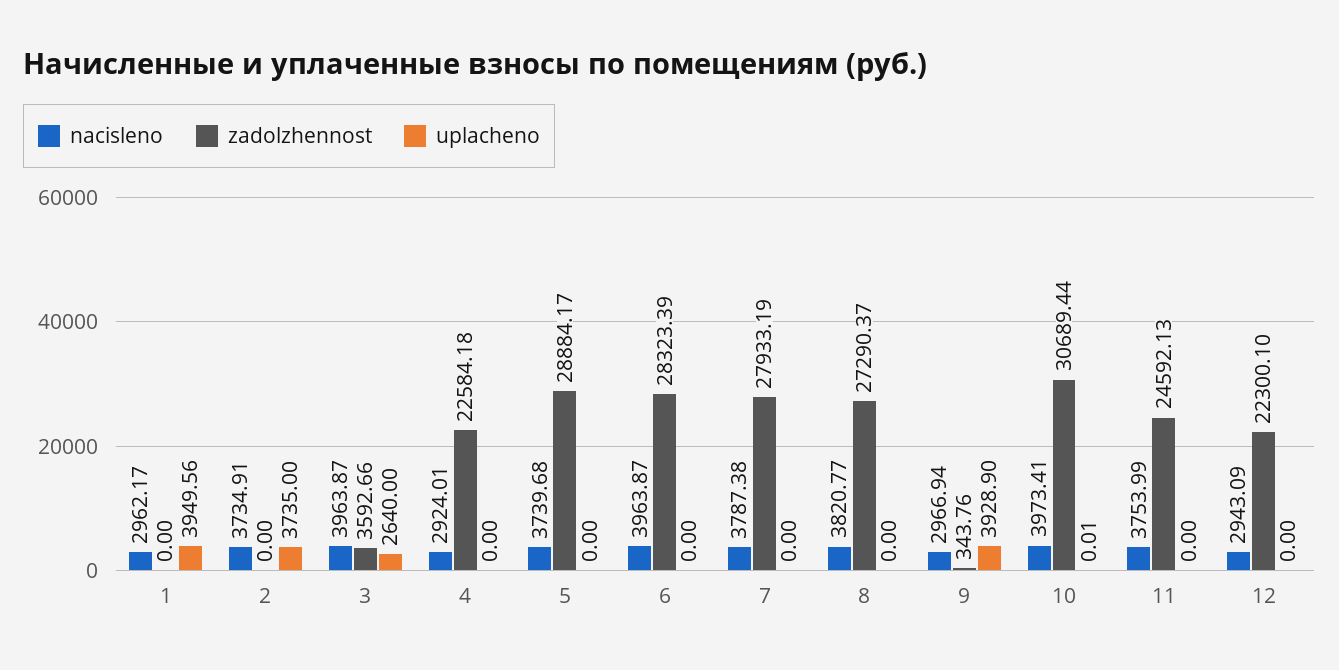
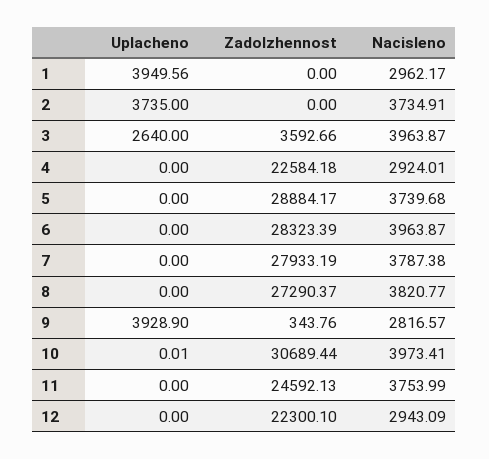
  {
    "nacisleno": {
      "1": 2962.17,
      "2": 3734.91,
      "3": 3963.87,
      "4": 2924.01,
      "5": 3739.68,
      "6": 3963.87,
      "7": 3787.38,
      "8": 3820.77,
-     "9": 2966.94,
+     "9": 2816.57,
      "10": 3973.41,
      "11": 3753.99,
      "12": 2943.09
    },
    "zadolzhennost": {
      "1": 0,
      "2": 0,
      "3": 3592.66,
      "4": 22584.18,
      "5": 28884.17,
      "6": 28323.39,
      "7": 27933.19,
      "8": 27290.37,
      "9": 343.76,
      "10": 30689.44,
      "11": 24592.13,
      "12": 22300.1
    },
    "uplacheno": {
      "1": 3949.56,
      "2": 3735,
      "3": 2640,
      "4": 0,
      "5": 0,
      "6": 0,
      "7": 0,
      "8": 0,
      "9": 3928.9,
      "10": 0.01,
      "11": 0,
      "12": 0
    }
  }

